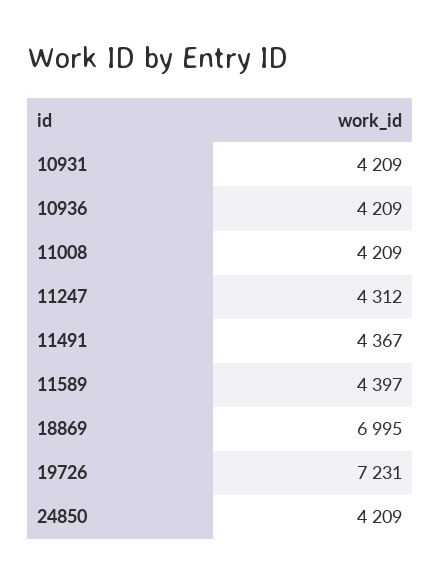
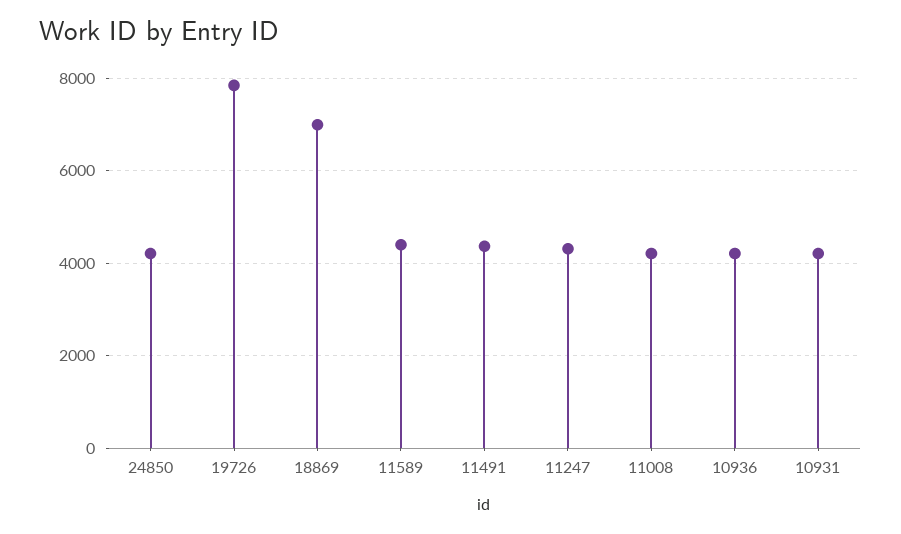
  {
    "10931": 4209,
    "10936": 4209,
    "11008": 4209,
    "11247": 4312,
    "11491": 4367,
    "11589": 4397,
    "18869": 6995,
-   "19726": 7231,
+   "19726": 7800,
    "24850": 4209
  }

